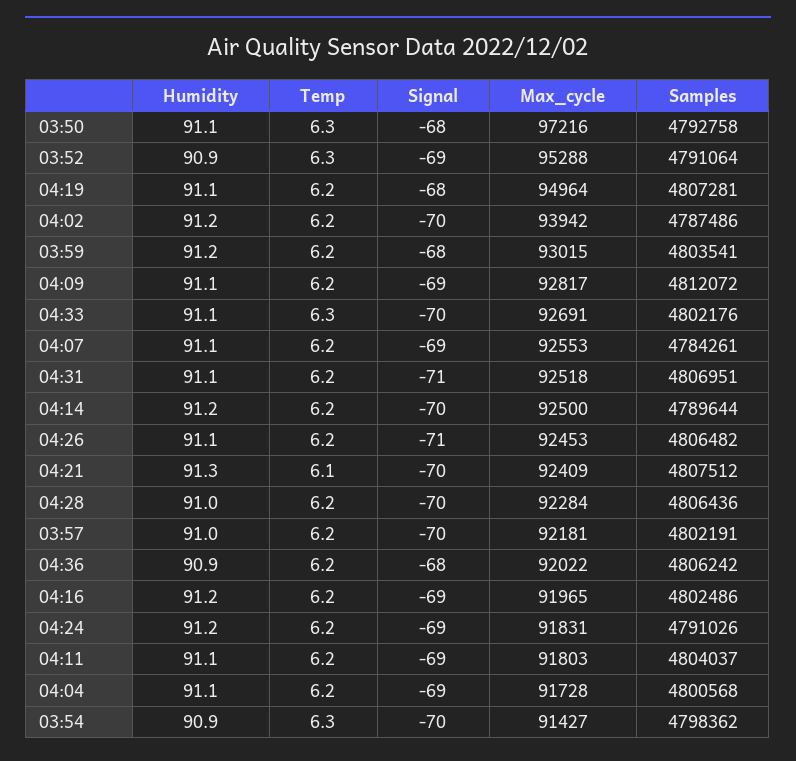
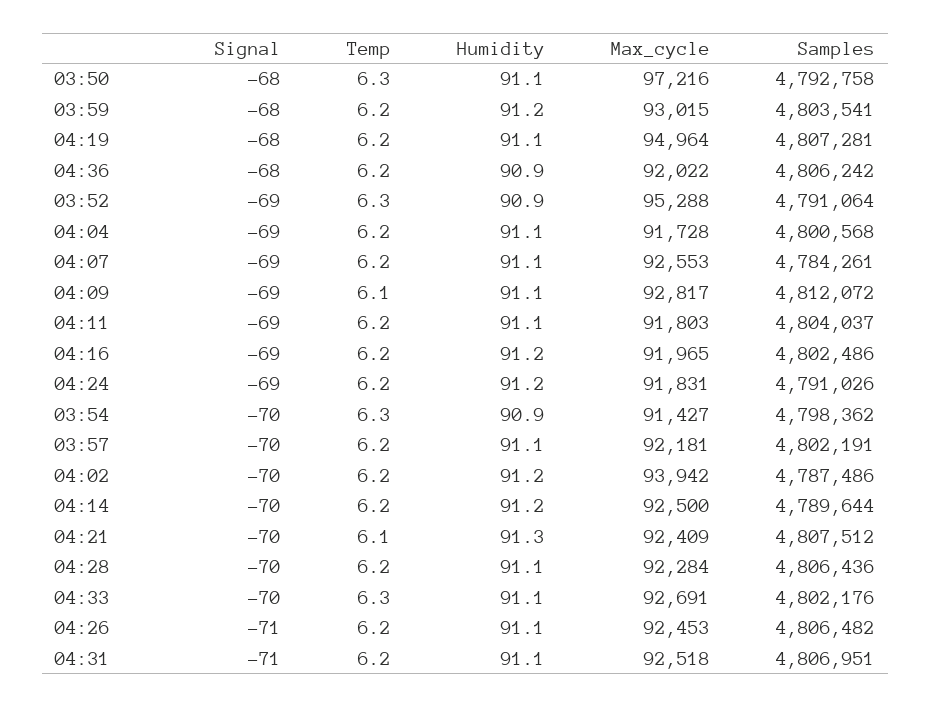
  {
    "Humidity": {
      "03:50": 91.1,
      "03:52": 90.9,
      "04:19": 91.1,
      "04:02": 91.2,
      "03:59": 91.2,
      "04:09": 91.1,
      "04:33": 91.1,
      "04:07": 91.1,
      "04:31": 91.1,
      "04:14": 91.2,
      "04:26": 91.1,
      "04:21": 91.3,
-     "04:28": 91,
+     "04:28": 91.1,
-     "03:57": 91,
+     "03:57": 91.1,
      "04:36": 90.9,
      "04:16": 91.2,
      "04:24": 91.2,
      "04:11": 91.1,
      "04:04": 91.1,
      "03:54": 90.9
    },
    "Temp": {
      "03:50": 6.3,
      "03:52": 6.3,
      "04:19": 6.2,
      "04:02": 6.2,
      "03:59": 6.2,
-     "04:09": 6.2,
+     "04:09": 6.1,
      "04:33": 6.3,
      "04:07": 6.2,
      "04:31": 6.2,
      "04:14": 6.2,
      "04:26": 6.2,
      "04:21": 6.1,
      "04:28": 6.2,
      "03:57": 6.2,
      "04:36": 6.2,
      "04:16": 6.2,
      "04:24": 6.2,
      "04:11": 6.2,
      "04:04": 6.2,
      "03:54": 6.3
    },
    "Signal": {
      "03:50": -68,
      "03:52": -69,
      "04:19": -68,
      "04:02": -70,
      "03:59": -68,
      "04:09": -69,
      "04:33": -70,
      "04:07": -69,
      "04:31": -71,
      "04:14": -70,
      "04:26": -71,
      "04:21": -70,
      "04:28": -70,
      "03:57": -70,
      "04:36": -68,
      "04:16": -69,
      "04:24": -69,
      "04:11": -69,
      "04:04": -69,
      "03:54": -70
    },
    "Max_cycle": {
      "03:50": 97216,
      "03:52": 95288,
      "04:19": 94964,
      "04:02": 93942,
      "03:59": 93015,
      "04:09": 92817,
      "04:33": 92691,
      "04:07": 92553,
      "04:31": 92518,
      "04:14": 92500,
      "04:26": 92453,
      "04:21": 92409,
      "04:28": 92284,
      "03:57": 92181,
      "04:36": 92022,
      "04:16": 91965,
      "04:24": 91831,
      "04:11": 91803,
      "04:04": 91728,
      "03:54": 91427
    },
    "Samples": {
      "03:50": 4792758,
      "03:52": 4791064,
      "04:19": 4807281,
      "04:02": 4787486,
      "03:59": 4803541,
      "04:09": 4812072,
      "04:33": 4802176,
      "04:07": 4784261,
      "04:31": 4806951,
      "04:14": 4789644,
      "04:26": 4806482,
      "04:21": 4807512,
      "04:28": 4806436,
      "03:57": 4802191,
      "04:36": 4806242,
      "04:16": 4802486,
      "04:24": 4791026,
      "04:11": 4804037,
      "04:04": 4800568,
      "03:54": 4798362
    }
  }

